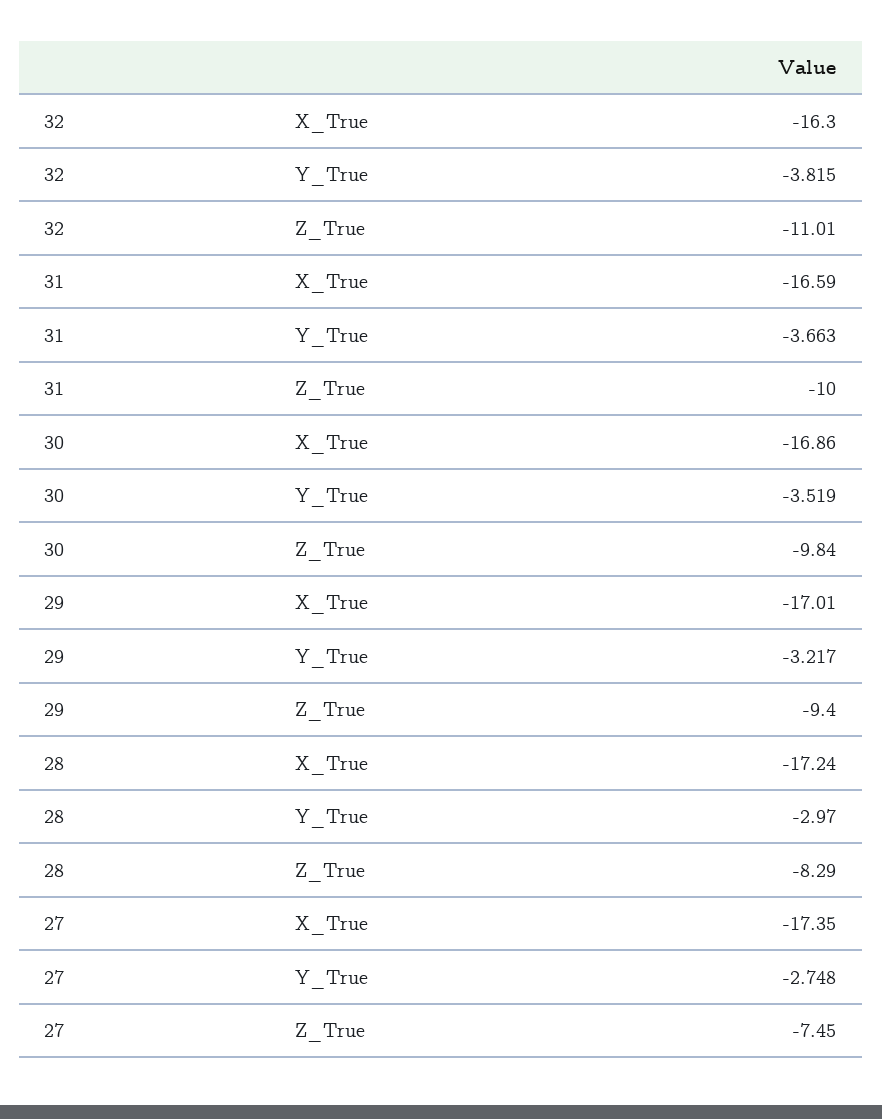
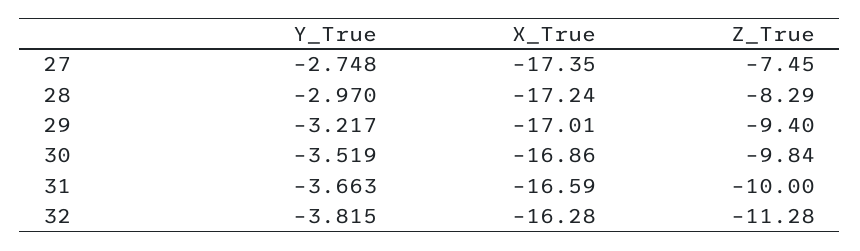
  {
    "32": {
-     "X_True": -16.3,
+     "X_True": -16.28,
      "Y_True": -3.815,
-     "Z_True": -11.01
+     "Z_True": -11.28
    },
    "31": {
      "X_True": -16.59,
      "Y_True": -3.663,
      "Z_True": -10
    },
    "30": {
      "X_True": -16.86,
      "Y_True": -3.519,
      "Z_True": -9.84
    },
    "29": {
      "X_True": -17.01,
      "Y_True": -3.217,
      "Z_True": -9.4
    },
    "28": {
      "X_True": -17.24,
      "Y_True": -2.97,
      "Z_True": -8.29
    },
    "27": {
      "X_True": -17.35,
      "Y_True": -2.748,
      "Z_True": -7.45
    }
  }

